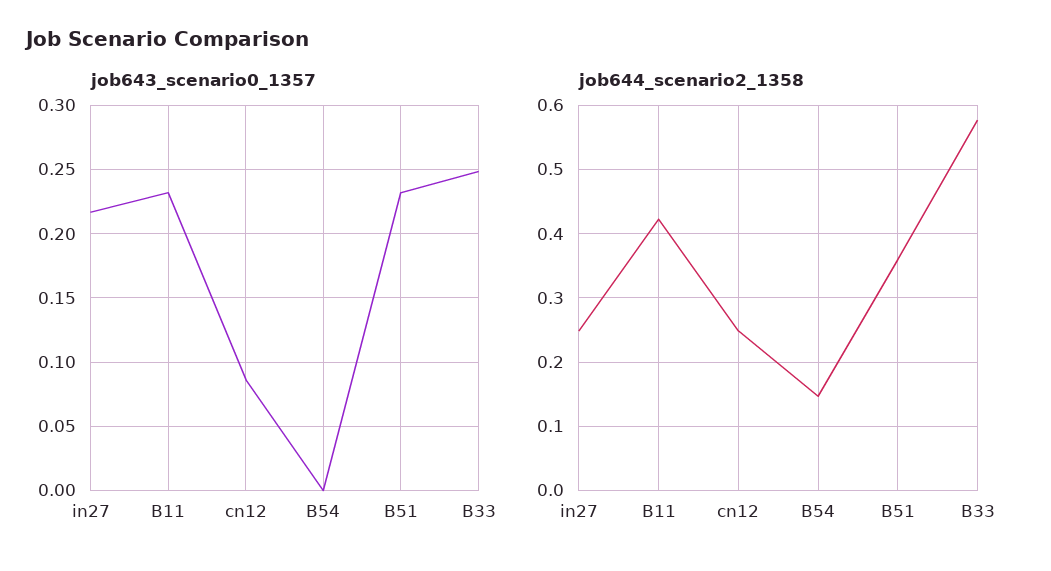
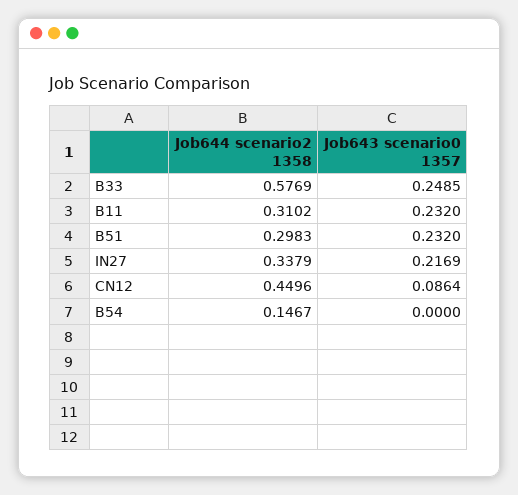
  {
    "job643_scenario0_1357": {
      "in27": 0.2169,
      "B11": 0.232,
      "cn12": 0.0864,
      "B54": 0,
      "B51": 0.232,
      "B33": 0.2485
    },
    "job644_scenario2_1358": {
-     "in27": 0.25,
+     "in27": 0.3379,
-     "B11": 0.42,
+     "B11": 0.3102,
-     "cn12": 0.25,
+     "cn12": 0.4496,
      "B54": 0.1467,
-     "B51": 0.36,
+     "B51": 0.2983,
      "B33": 0.5769
    }
  }

